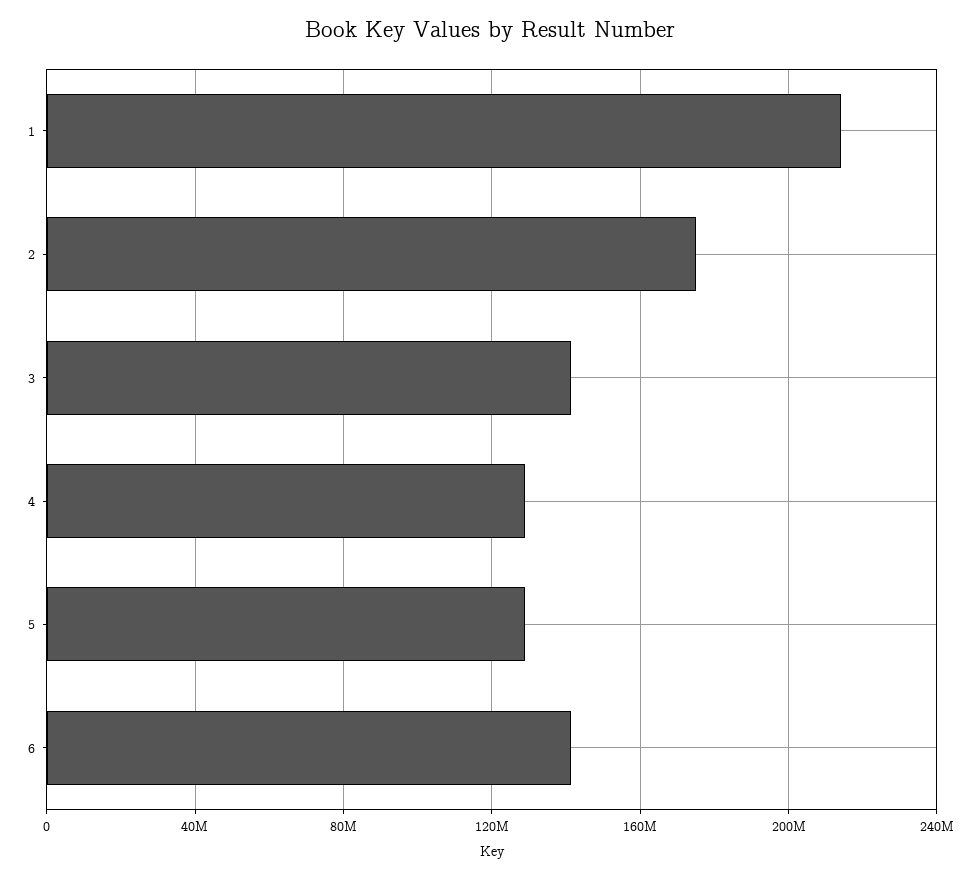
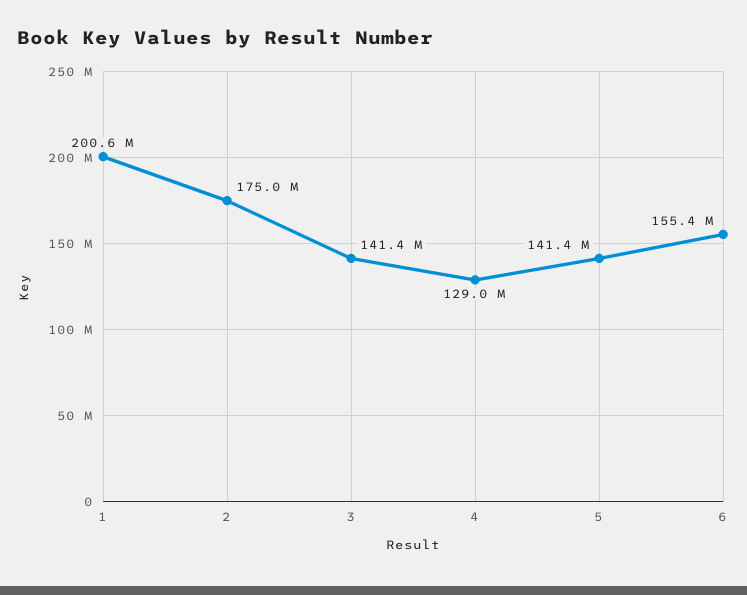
  {
-   "1": 215000000,
+   "1": 200600000,
    "2": 175000000,
    "3": 141400000,
    "4": 129000000,
-   "5": 130000000,
+   "5": 141400000,
-   "6": 140000000
+   "6": 155400000
  }

